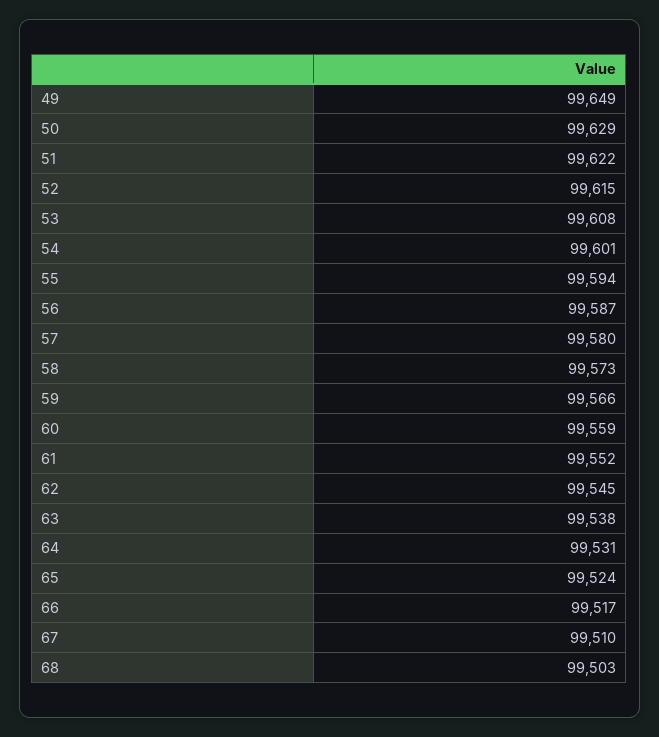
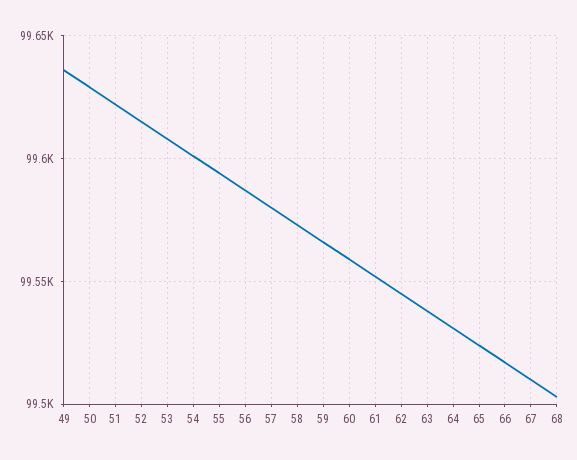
  {
-   "49": 99649,
+   "49": 99635,
    "50": 99629,
    "51": 99622,
    "52": 99615,
    "53": 99608,
    "54": 99601,
    "55": 99594,
    "56": 99587,
    "57": 99580,
    "58": 99573,
    "59": 99566,
    "60": 99559,
    "61": 99552,
    "62": 99545,
    "63": 99538,
    "64": 99531,
    "65": 99524,
    "66": 99517,
    "67": 99510,
    "68": 99503
  }

